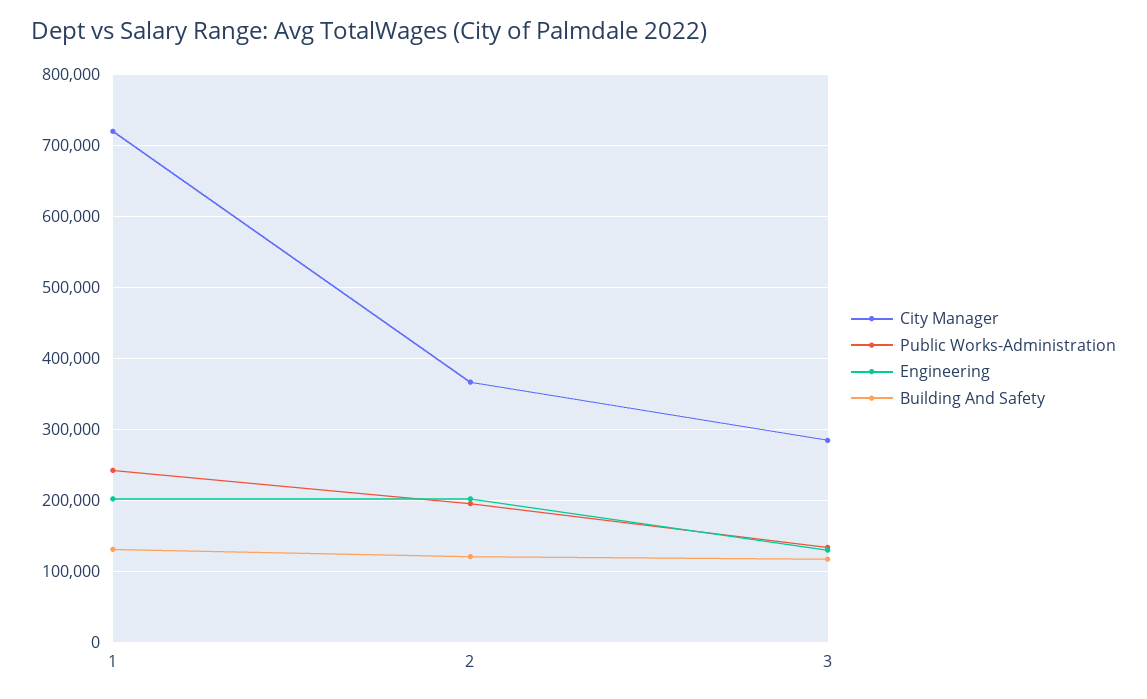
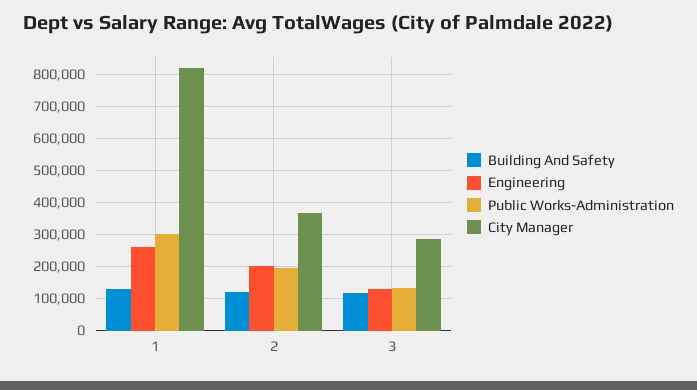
  {
    "City Manager": {
-     "1": 720000,
+     "1": 820000,
      "2": 370000,
      "3": 280000
    },
    "Public Works-Administration": {
-     "1": 240000,
+     "1": 300000,
      "2": 200000,
      "3": 130000
    },
    "Engineering": {
-     "1": 200000,
+     "1": 260000,
      "2": 200000,
      "3": 130000
    },
    "Building And Safety": {
      "1": 130000,
      "2": 120000,
      "3": 120000
    }
  }

